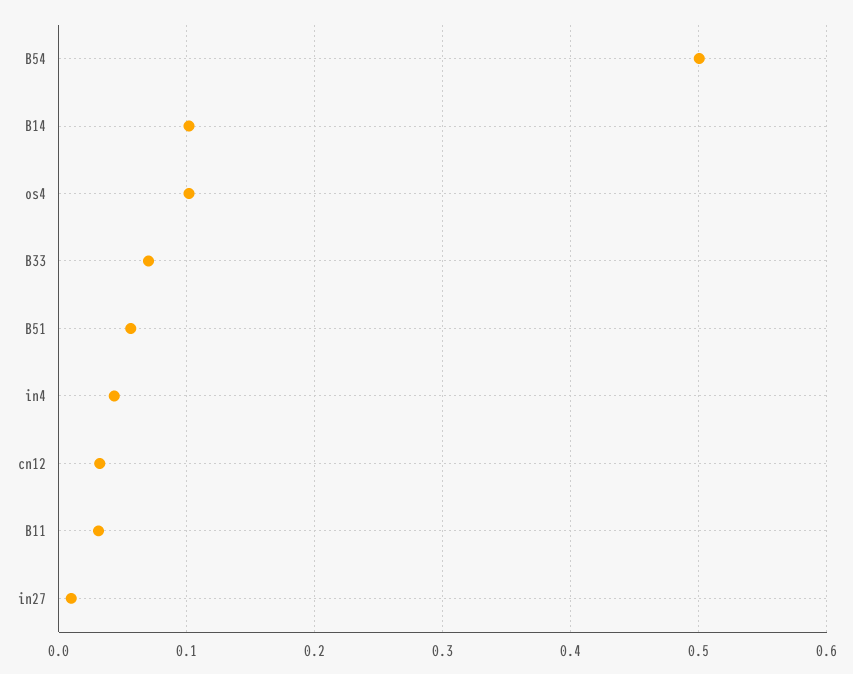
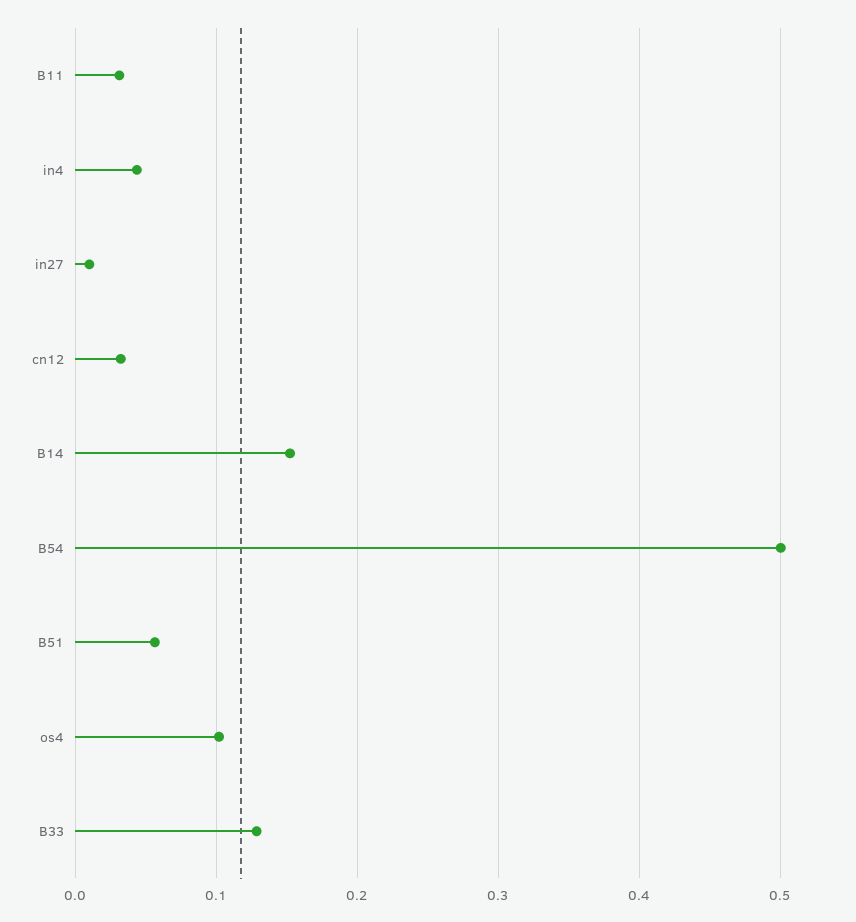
  {
    "B54": 0.5,
-   "B14": 0.1,
+   "B14": 0.15,
    "os4": 0.1,
-   "B33": 0.07,
+   "B33": 0.13,
    "B51": 0.06,
    "in4": 0.04,
    "cn12": 0.03,
    "B11": 0.03,
    "in27": 0.01
  }

